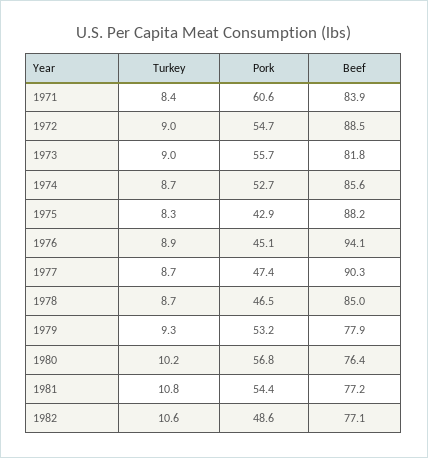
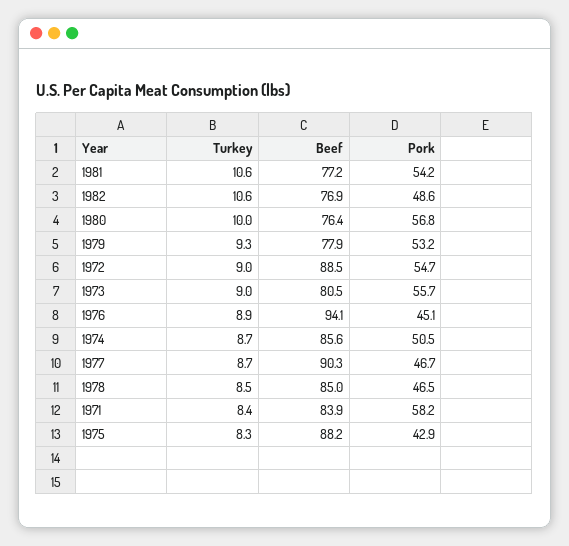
  {
    "Turkey": {
      "1971": 8.4,
      "1972": 9,
      "1973": 9,
      "1974": 8.7,
      "1975": 8.3,
      "1976": 8.9,
      "1977": 8.7,
-     "1978": 8.7,
+     "1978": 8.5,
      "1979": 9.3,
-     "1980": 10.2,
+     "1980": 10,
-     "1981": 10.8,
+     "1981": 10.6,
      "1982": 10.6
    },
    "Pork": {
-     "1971": 60.6,
+     "1971": 58.2,
      "1972": 54.7,
      "1973": 55.7,
-     "1974": 52.7,
+     "1974": 50.5,
      "1975": 42.9,
      "1976": 45.1,
-     "1977": 47.4,
+     "1977": 46.7,
      "1978": 46.5,
      "1979": 53.2,
      "1980": 56.8,
-     "1981": 54.4,
+     "1981": 54.2,
      "1982": 48.6
    },
    "Beef": {
      "1971": 83.9,
      "1972": 88.5,
-     "1973": 81.8,
+     "1973": 80.5,
      "1974": 85.6,
      "1975": 88.2,
      "1976": 94.1,
      "1977": 90.3,
      "1978": 85,
      "1979": 77.9,
      "1980": 76.4,
      "1981": 77.2,
-     "1982": 77.1
+     "1982": 76.9
    }
  }

